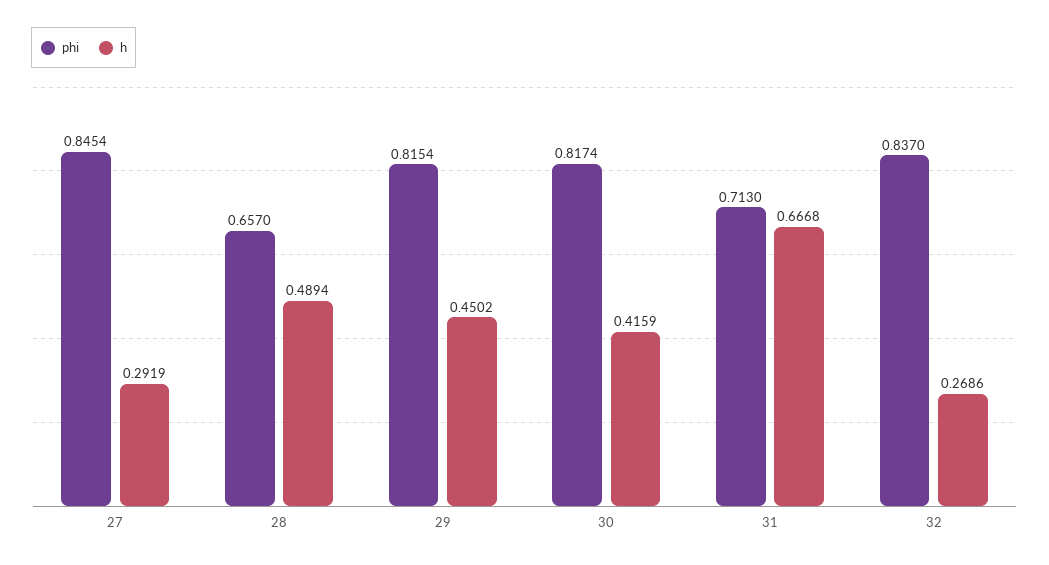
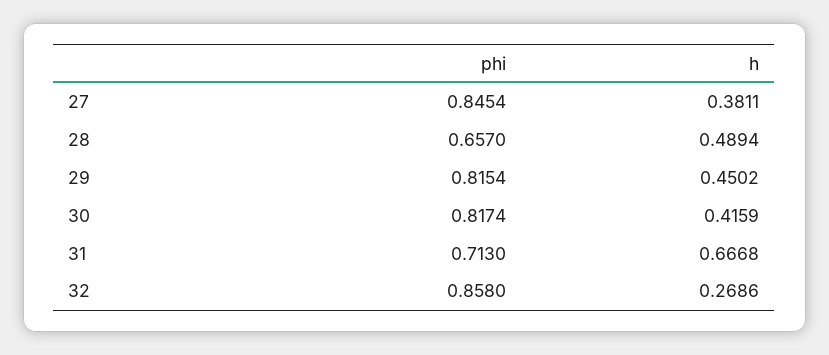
  {
    "phi": {
      "27": 0.8454,
      "28": 0.657,
      "29": 0.8154,
      "30": 0.8174,
      "31": 0.713,
-     "32": 0.837
+     "32": 0.858
    },
    "h": {
-     "27": 0.2919,
+     "27": 0.3811,
      "28": 0.4894,
      "29": 0.4502,
      "30": 0.4159,
      "31": 0.6668,
      "32": 0.2686
    }
  }

